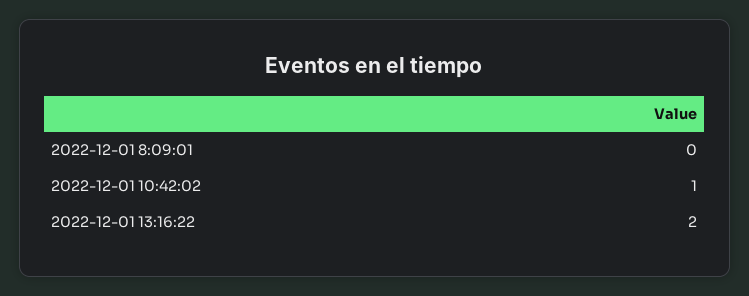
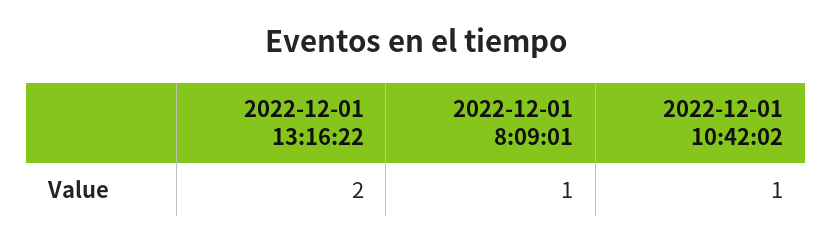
  {
-   "2022-12-01 8:09:01": 0,
+   "2022-12-01 8:09:01": 1,
    "2022-12-01 10:42:02": 1,
    "2022-12-01 13:16:22": 2
  }

